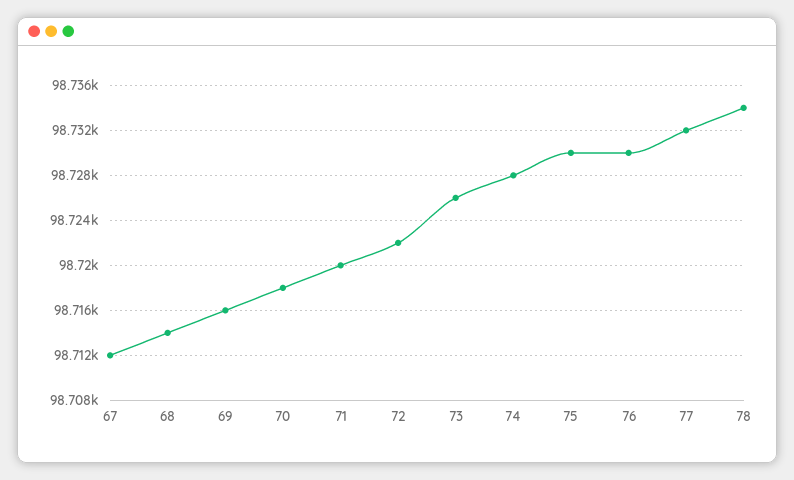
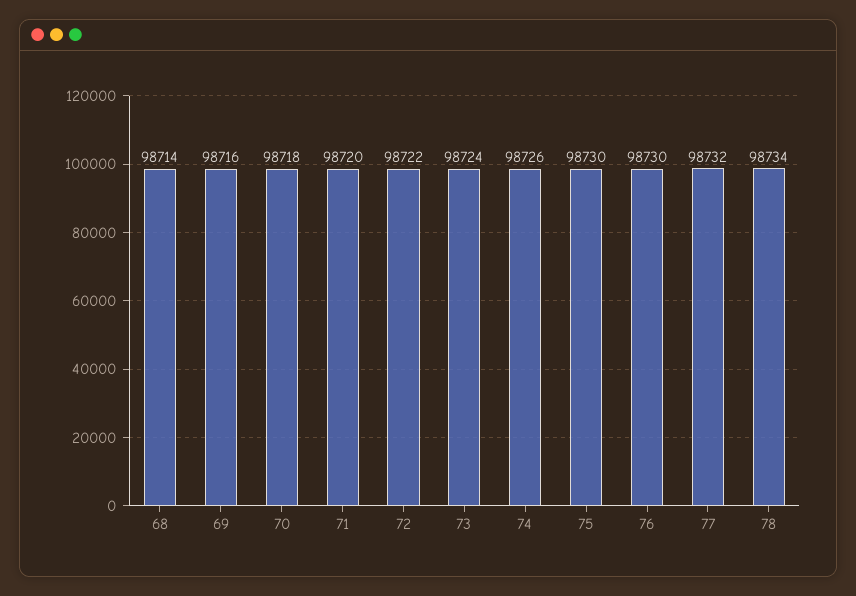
  {
-   "67": 98712,
    "68": 98714,
    "69": 98716,
    "70": 98718,
    "71": 98720,
    "72": 98722,
-   "73": 98726,
+   "73": 98724,
-   "74": 98728,
+   "74": 98726,
    "75": 98730,
    "76": 98730,
    "77": 98732,
    "78": 98734
  }

